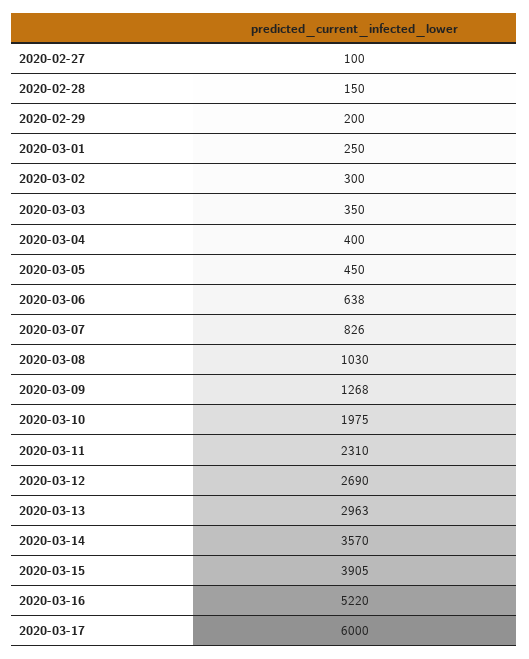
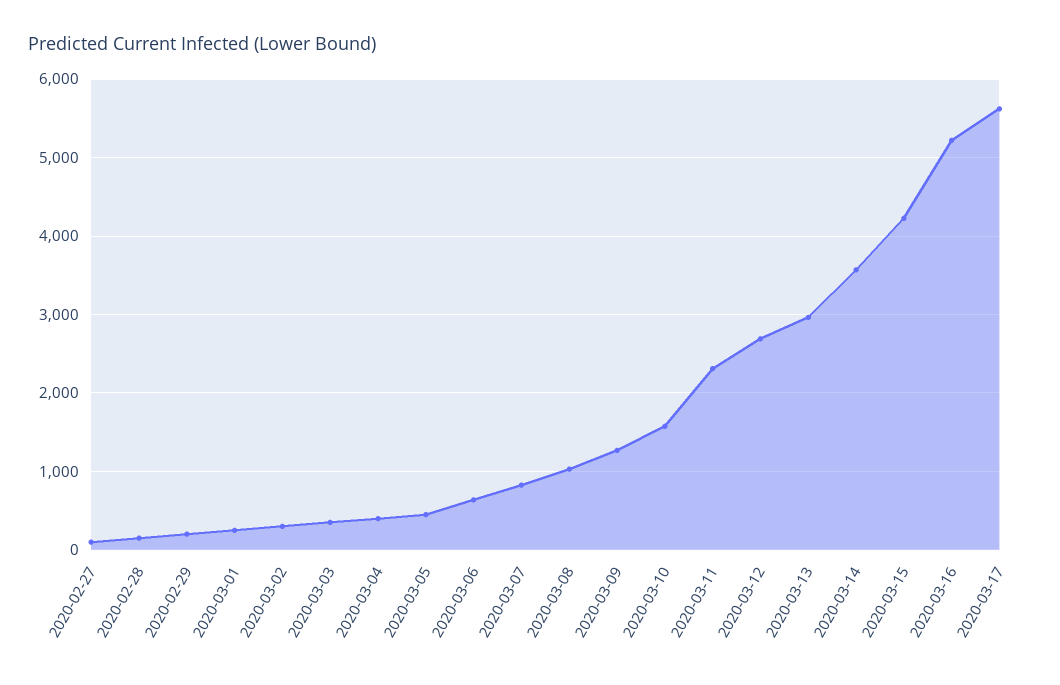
  {
    "2020-02-27": 100,
    "2020-02-28": 150,
    "2020-02-29": 200,
    "2020-03-01": 250,
    "2020-03-02": 300,
    "2020-03-03": 350,
    "2020-03-04": 400,
    "2020-03-05": 450,
    "2020-03-06": 638,
    "2020-03-07": 826,
    "2020-03-08": 1030,
    "2020-03-09": 1268,
-   "2020-03-10": 1975,
+   "2020-03-10": 1600,
    "2020-03-11": 2310,
    "2020-03-12": 2690,
    "2020-03-13": 2963,
    "2020-03-14": 3570,
-   "2020-03-15": 3905,
+   "2020-03-15": 4200,
    "2020-03-16": 5220,
-   "2020-03-17": 6000
+   "2020-03-17": 5600
  }

